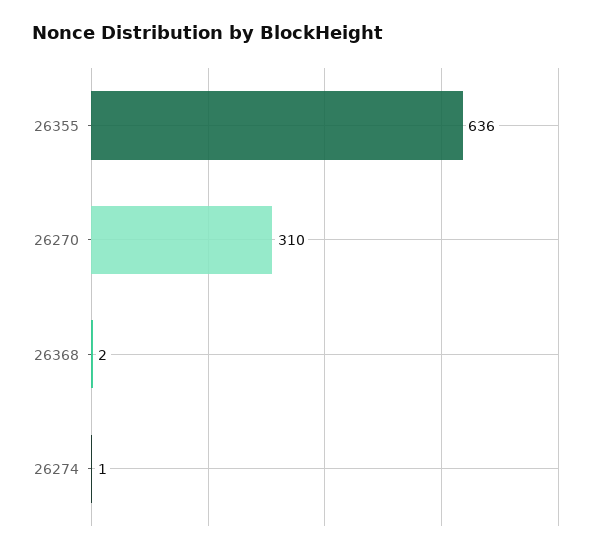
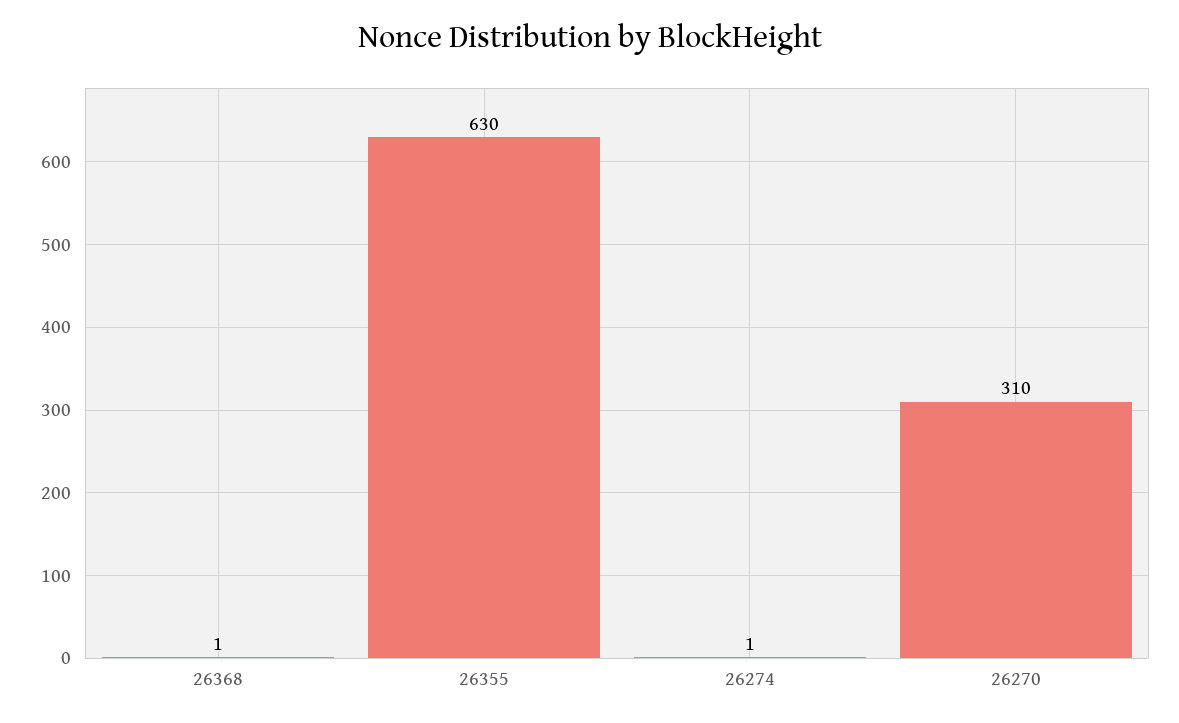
  {
-   "26355": 636,
+   "26355": 630,
    "26270": 310,
-   "26368": 2,
+   "26368": 1,
    "26274": 1
  }

